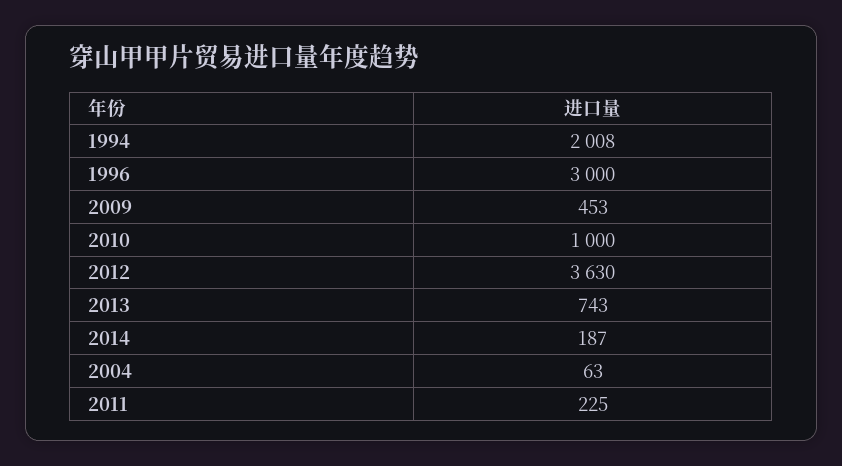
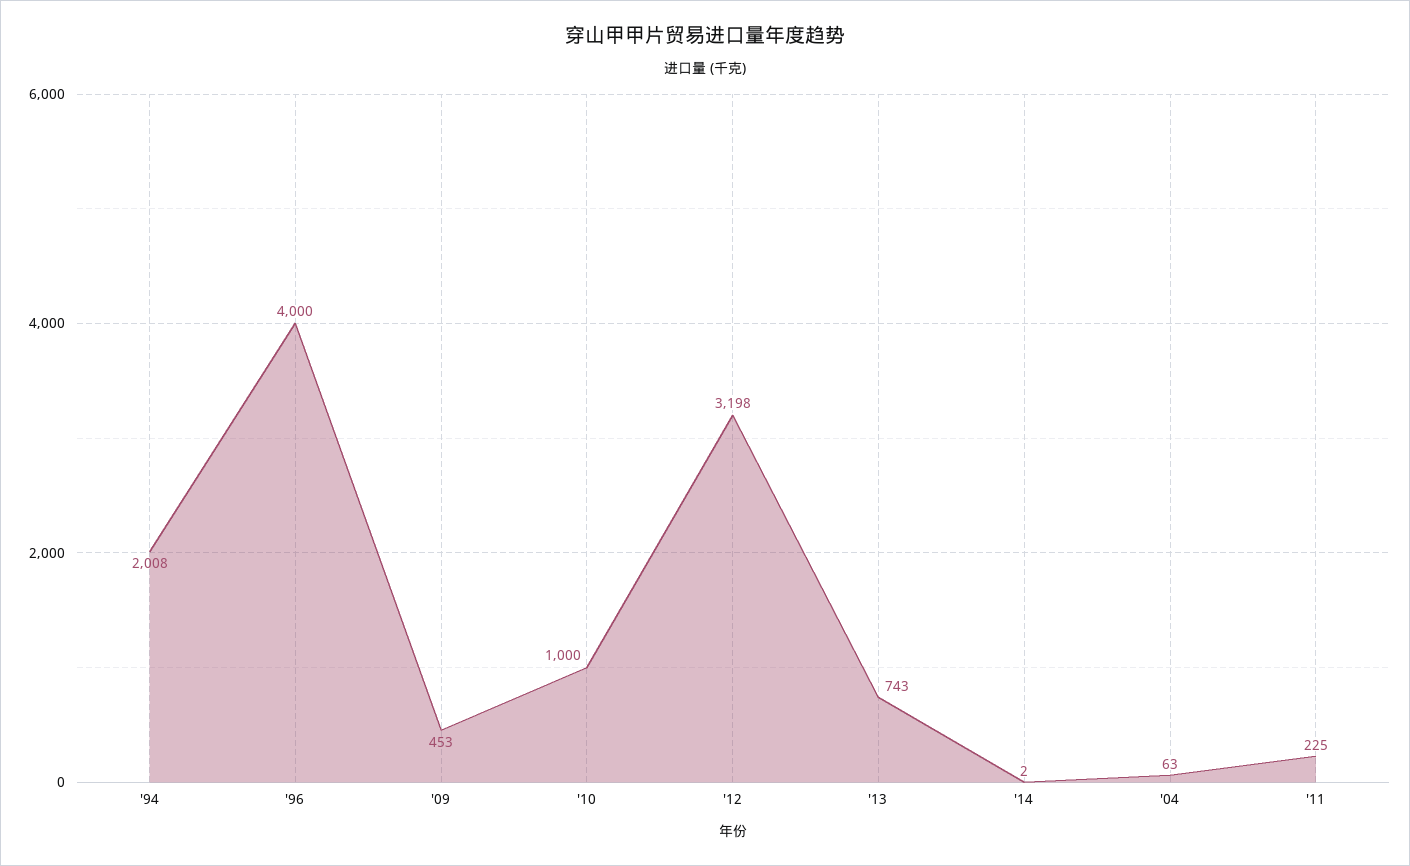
  {
    "1994": 2008,
-   "1996": 3000,
+   "1996": 4000,
    "2009": 453,
    "2010": 1000,
-   "2012": 3630,
+   "2012": 3198,
    "2013": 743,
-   "2014": 187,
+   "2014": 2,
    "2004": 63,
    "2011": 225
  }

